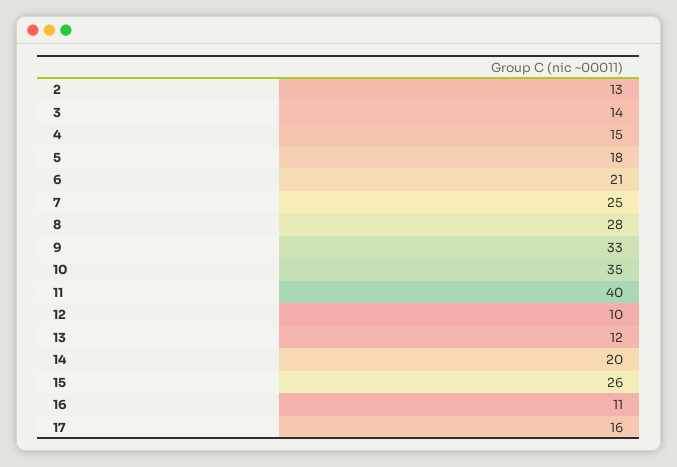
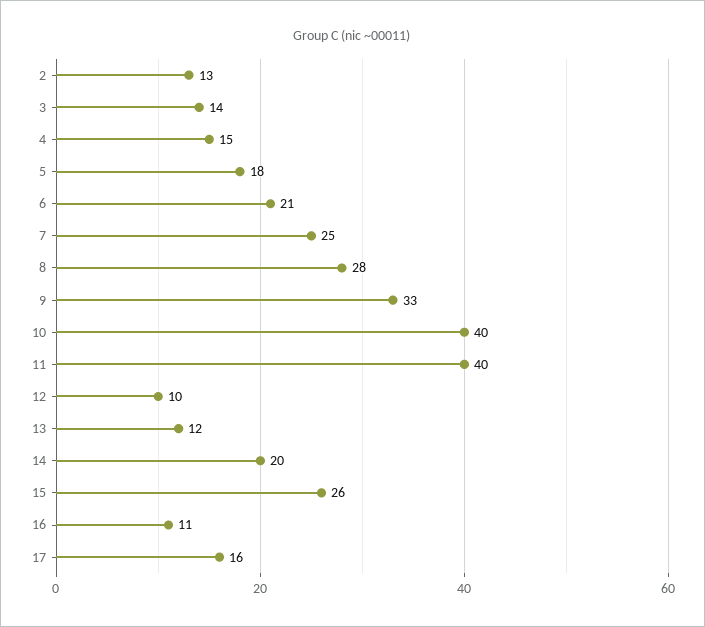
  {
    "2": 13,
    "3": 14,
    "4": 15,
    "5": 18,
    "6": 21,
    "7": 25,
    "8": 28,
    "9": 33,
-   "10": 35,
+   "10": 40,
    "11": 40,
    "12": 10,
    "13": 12,
    "14": 20,
    "15": 26,
    "16": 11,
    "17": 16
  }

